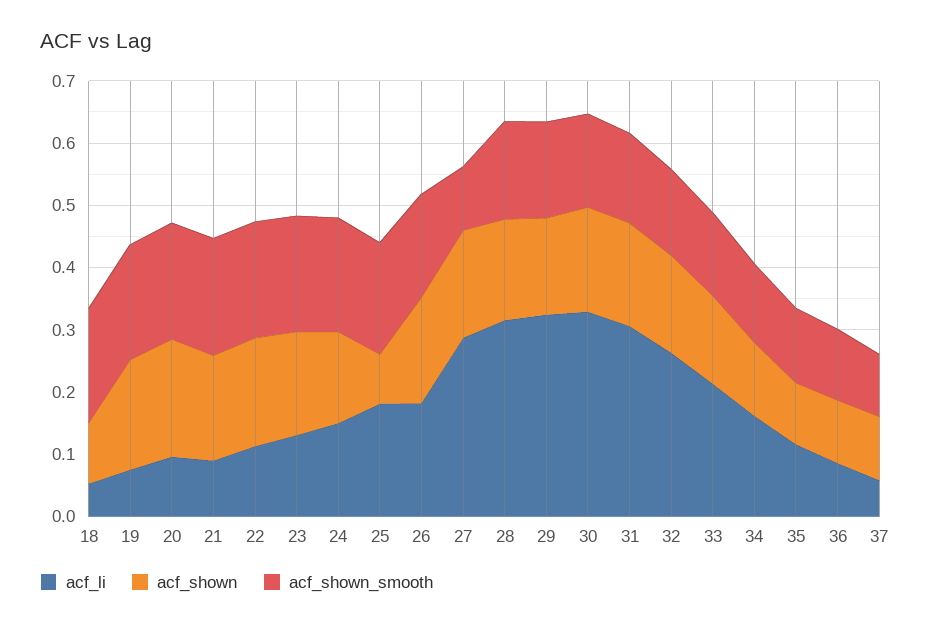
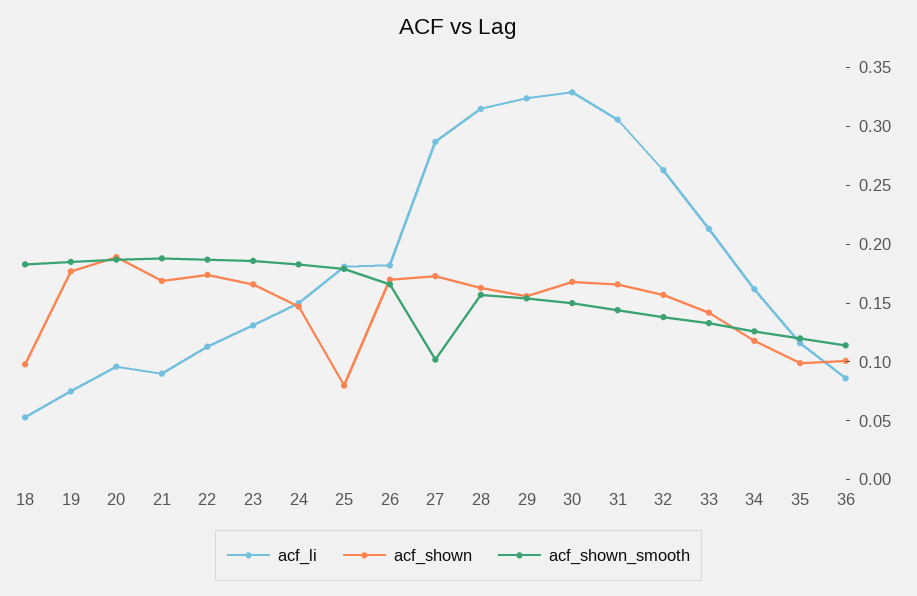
  {
    "acf_li": {
      "18": 0.05,
      "19": 0.08,
      "20": 0.1,
      "21": 0.09,
      "22": 0.11,
      "23": 0.13,
      "24": 0.15,
      "25": 0.18,
      "26": 0.18,
      "27": 0.29,
      "28": 0.32,
      "29": 0.32,
      "30": 0.33,
      "31": 0.31,
      "32": 0.26,
      "33": 0.21,
      "34": 0.16,
      "35": 0.12,
-     "36": 0.09,
+     "36": 0.09
-     "37": 0.06
    },
    "acf_shown": {
      "18": 0.1,
      "19": 0.18,
      "20": 0.19,
      "21": 0.17,
      "22": 0.17,
      "23": 0.17,
      "24": 0.15,
      "25": 0.08,
      "26": 0.17,
      "27": 0.17,
      "28": 0.16,
      "29": 0.16,
      "30": 0.17,
      "31": 0.17,
      "32": 0.16,
      "33": 0.14,
      "34": 0.12,
      "35": 0.1,
-     "36": 0.1,
+     "36": 0.1
-     "37": 0.1
    },
    "acf_shown_smooth": {
      "18": 0.18,
      "19": 0.19,
      "20": 0.19,
      "21": 0.19,
      "22": 0.19,
      "23": 0.19,
      "24": 0.18,
      "25": 0.18,
      "26": 0.17,
      "27": 0.1,
      "28": 0.16,
      "29": 0.15,
      "30": 0.15,
      "31": 0.14,
      "32": 0.14,
      "33": 0.13,
      "34": 0.13,
      "35": 0.12,
-     "36": 0.11,
+     "36": 0.11
-     "37": 0.1
    }
  }

